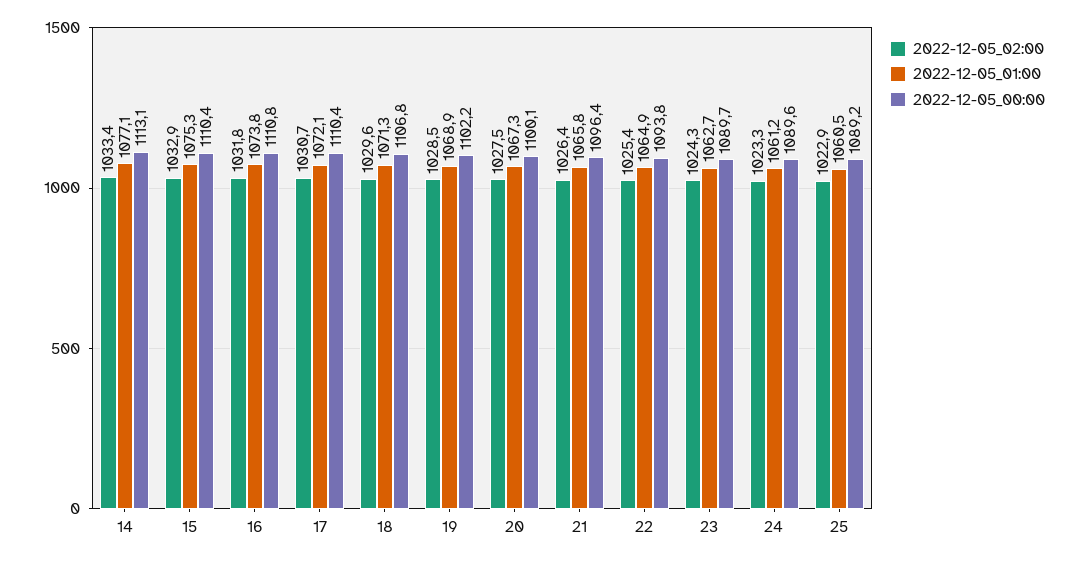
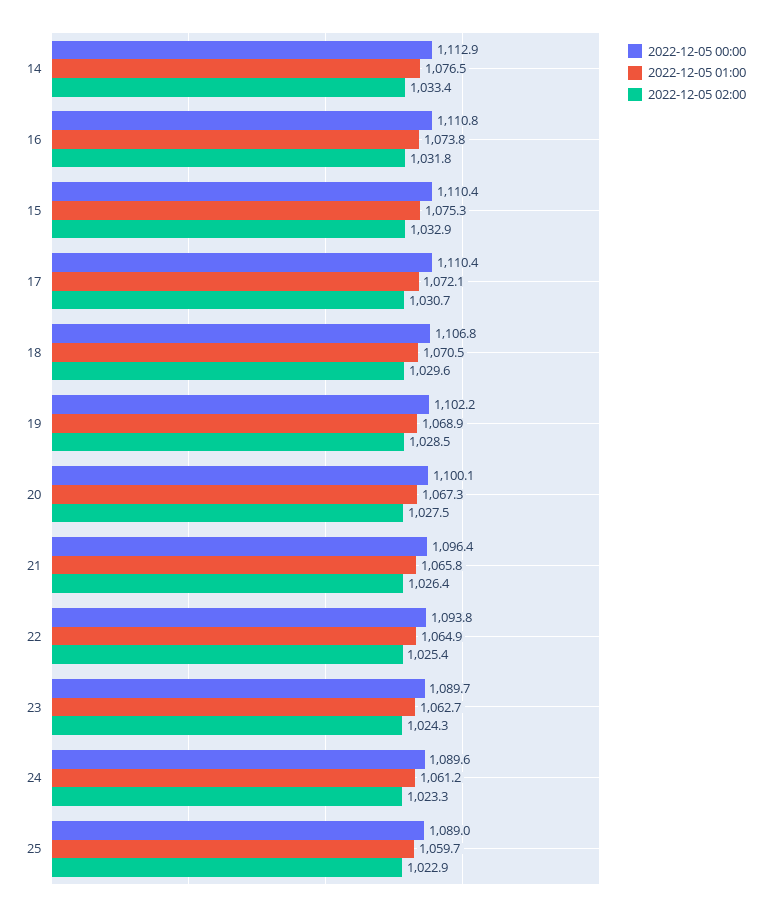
  {
    "2022-12-05_02:00": {
      "14": 1033.4,
      "15": 1032.9,
      "16": 1031.8,
      "17": 1030.7,
      "18": 1029.6,
      "19": 1028.5,
      "20": 1027.5,
      "21": 1026.4,
      "22": 1025.4,
      "23": 1024.3,
      "24": 1023.3,
      "25": 1022.9
    },
    "2022-12-05_01:00": {
-     "14": 1077.1,
+     "14": 1076.5,
      "15": 1075.3,
      "16": 1073.8,
      "17": 1072.1,
-     "18": 1071.3,
+     "18": 1070.5,
      "19": 1068.9,
      "20": 1067.3,
      "21": 1065.8,
      "22": 1064.9,
      "23": 1062.7,
      "24": 1061.2,
-     "25": 1060.5
+     "25": 1059.7
    },
    "2022-12-05_00:00": {
-     "14": 1113.1,
+     "14": 1112.9,
      "15": 1110.4,
      "16": 1110.8,
      "17": 1110.4,
      "18": 1106.8,
      "19": 1102.2,
      "20": 1100.1,
      "21": 1096.4,
      "22": 1093.8,
      "23": 1089.7,
      "24": 1089.6,
-     "25": 1089.2
+     "25": 1089
    }
  }

